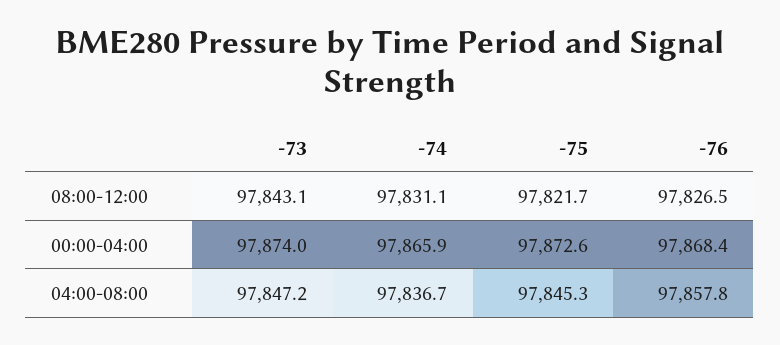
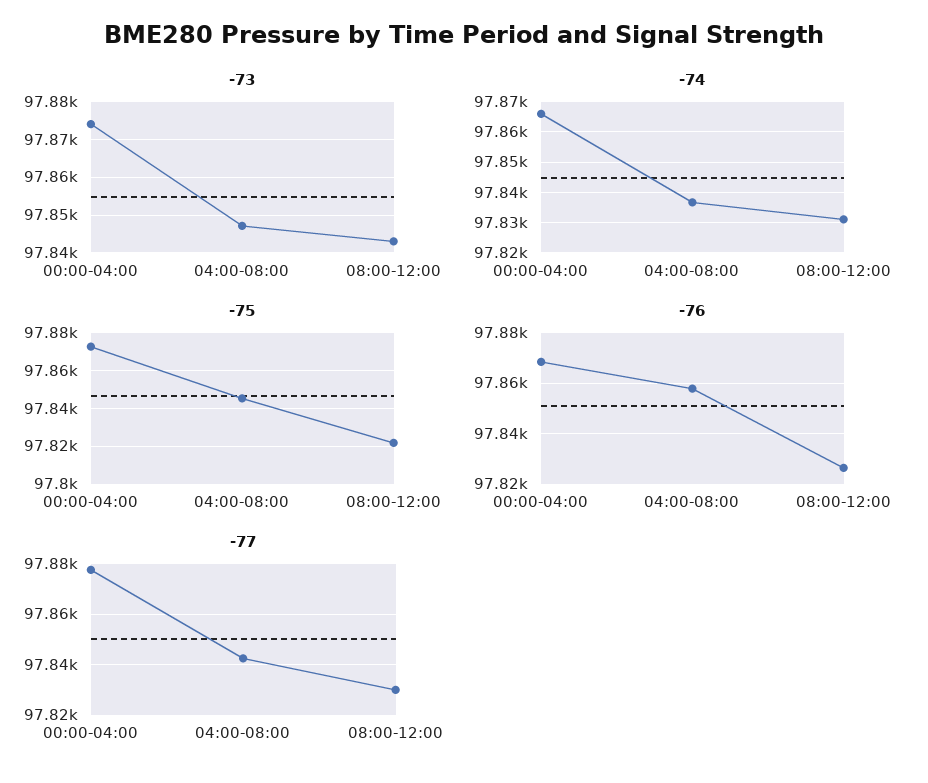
  {
    "-73": {
      "08:00-12:00": 97843.1,
      "00:00-04:00": 97874,
      "04:00-08:00": 97847.2
    },
    "-74": {
      "08:00-12:00": 97831.1,
      "00:00-04:00": 97865.9,
      "04:00-08:00": 97836.7
    },
    "-75": {
      "08:00-12:00": 97821.7,
      "00:00-04:00": 97872.6,
      "04:00-08:00": 97845.3
    },
    "-76": {
      "08:00-12:00": 97826.5,
      "00:00-04:00": 97868.4,
      "04:00-08:00": 97857.8
-   }
+   },
+   "-77": {
+     "00:00-04:00": 97877.5,
+     "04:00-08:00": 97842.5,
+     "08:00-12:00": 97830
+   }
  }

